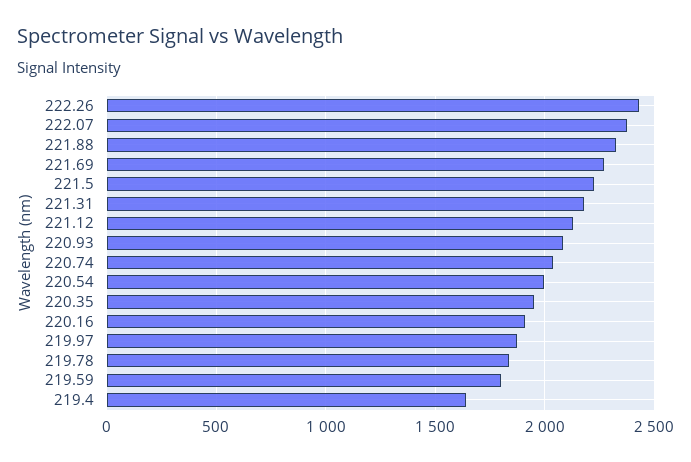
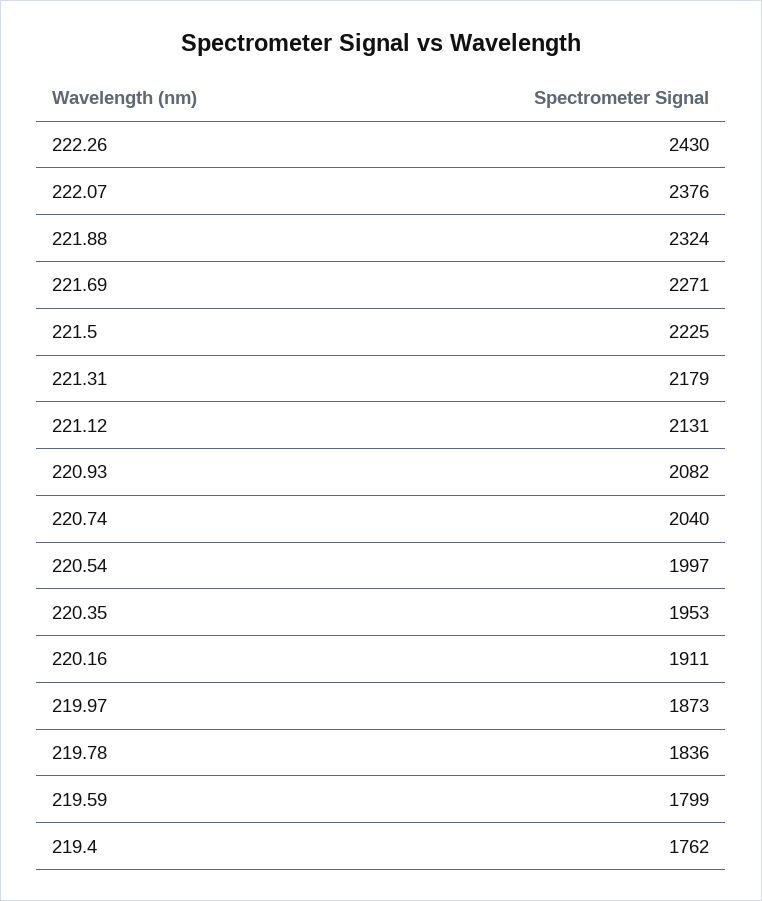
  {
    "222.26": 2430,
    "222.07": 2376,
    "221.88": 2324,
    "221.69": 2271,
    "221.5": 2225,
    "221.31": 2179,
    "221.12": 2131,
    "220.93": 2082,
    "220.74": 2040,
    "220.54": 1997,
    "220.35": 1953,
    "220.16": 1911,
    "219.97": 1873,
    "219.78": 1836,
    "219.59": 1799,
-   "219.4": 1650
+   "219.4": 1762
  }

